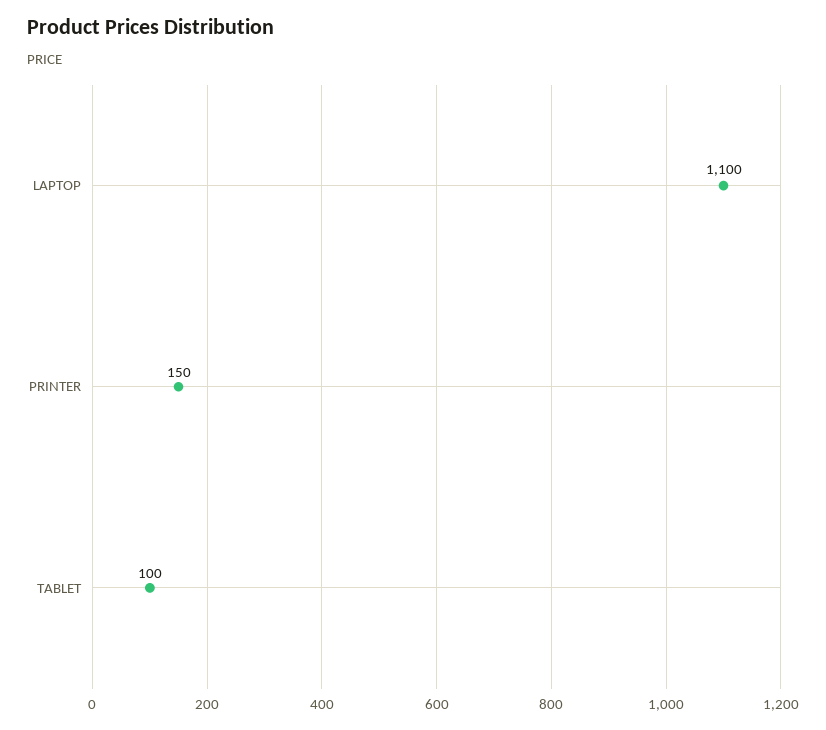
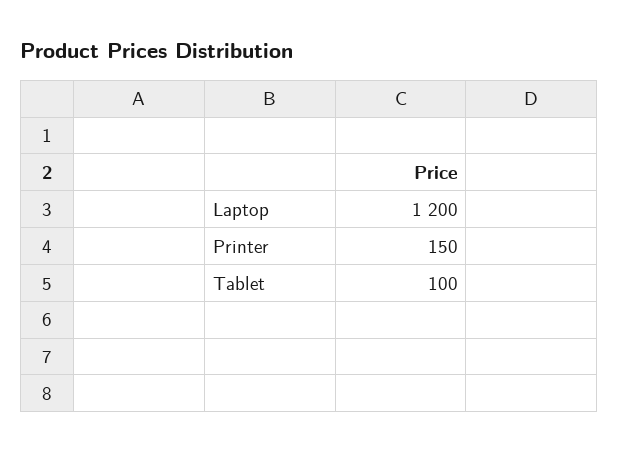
  {
-   "LAPTOP": 1100,
+   "LAPTOP": 1200,
    "PRINTER": 150,
    "TABLET": 100
  }

